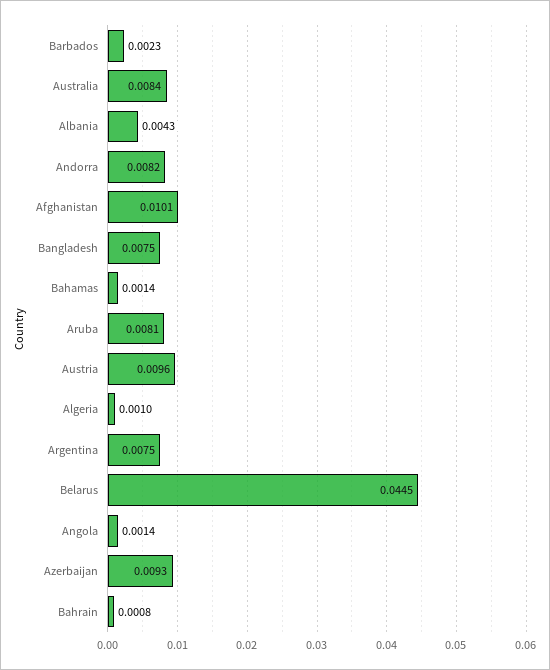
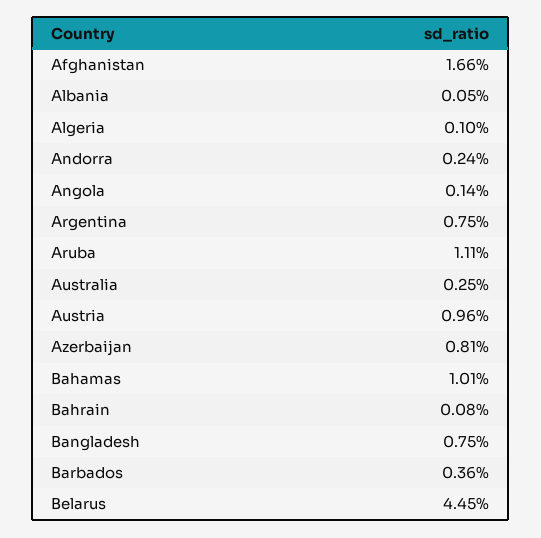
  {
-   "Barbados": 0.0023,
+   "Barbados": 0.0036,
-   "Australia": 0.0084,
+   "Australia": 0.0025,
-   "Albania": 0.0043,
+   "Albania": 0.0005,
-   "Andorra": 0.0082,
+   "Andorra": 0.0024,
-   "Afghanistan": 0.0101,
+   "Afghanistan": 0.0166,
    "Bangladesh": 0.0075,
-   "Bahamas": 0.0014,
+   "Bahamas": 0.0101,
-   "Aruba": 0.0081,
+   "Aruba": 0.0111,
    "Austria": 0.0096,
    "Algeria": 0.001,
    "Argentina": 0.0075,
    "Belarus": 0.0445,
    "Angola": 0.0014,
-   "Azerbaijan": 0.0093,
+   "Azerbaijan": 0.0081,
    "Bahrain": 0.0008
  }

